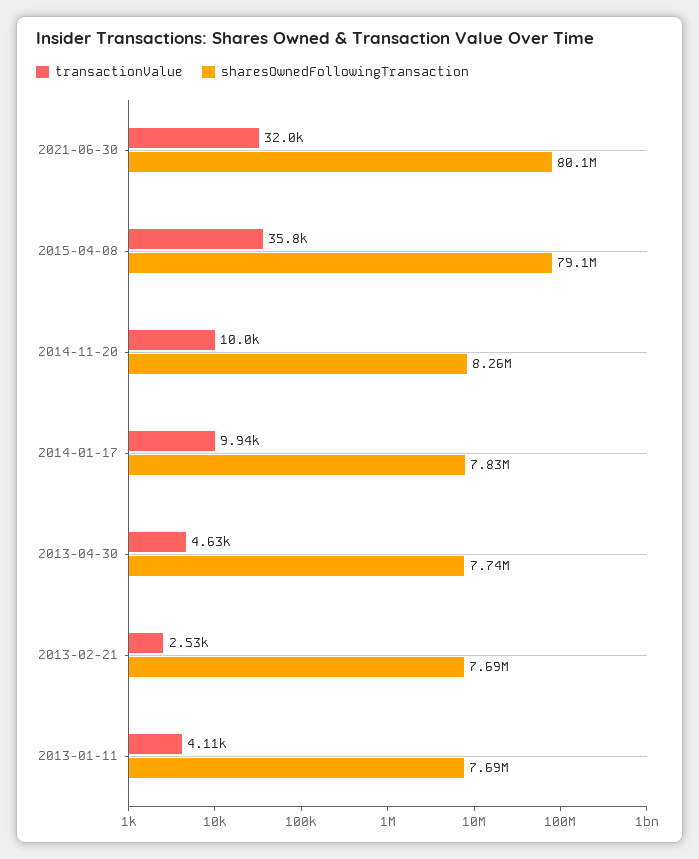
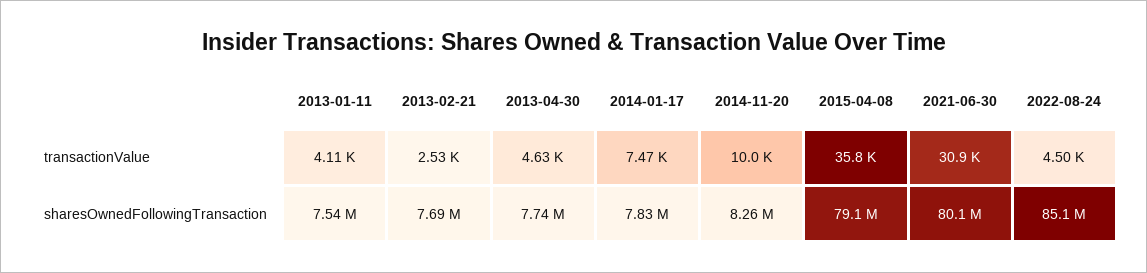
  {
    "transactionValue": {
-     "2021-06-30": 32000,
+     "2021-06-30": 30900,
      "2015-04-08": 35800,
      "2014-11-20": 10000,
-     "2014-01-17": 9940,
+     "2014-01-17": 7470,
      "2013-04-30": 4630,
      "2013-02-21": 2530,
-     "2013-01-11": 4110
+     "2013-01-11": 4110,
+     "2022-08-24": 4500
    },
    "sharesOwnedFollowingTransaction": {
      "2021-06-30": 80100000,
      "2015-04-08": 79100000,
      "2014-11-20": 8260000,
      "2014-01-17": 7830000,
      "2013-04-30": 7740000,
      "2013-02-21": 7690000,
-     "2013-01-11": 7690000
+     "2013-01-11": 7540000,
+     "2022-08-24": 85100000
    }
  }

